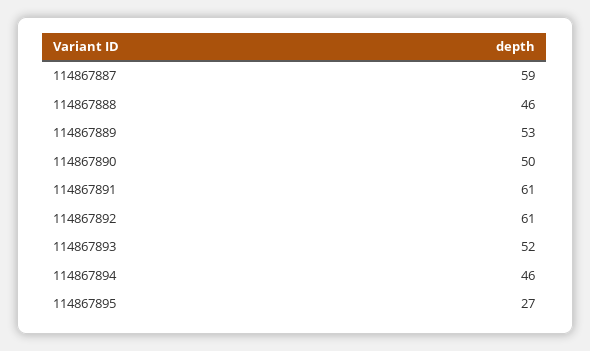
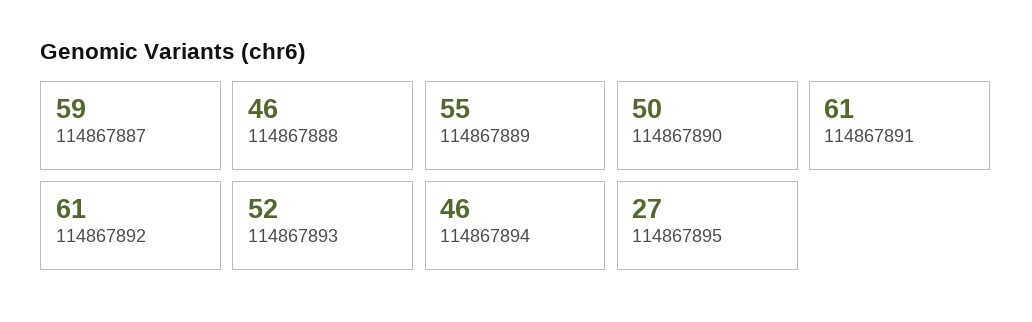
  {
    "114867887": 59,
    "114867888": 46,
-   "114867889": 53,
+   "114867889": 55,
    "114867890": 50,
    "114867891": 61,
    "114867892": 61,
    "114867893": 52,
    "114867894": 46,
    "114867895": 27
  }

